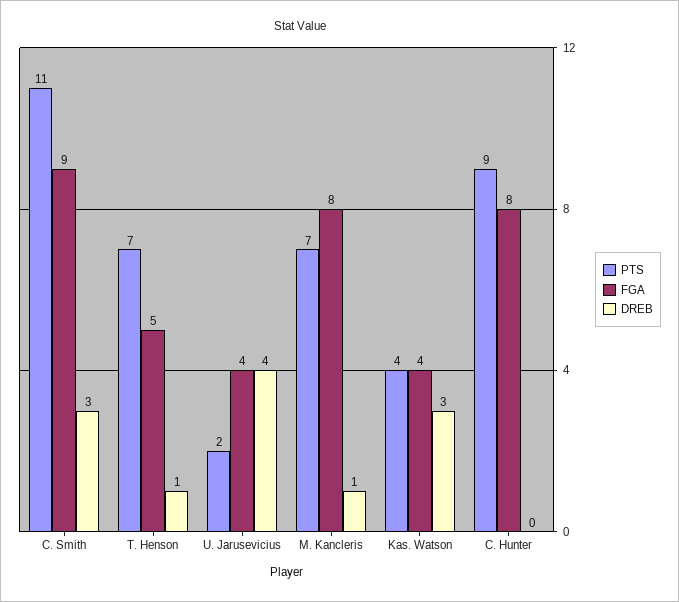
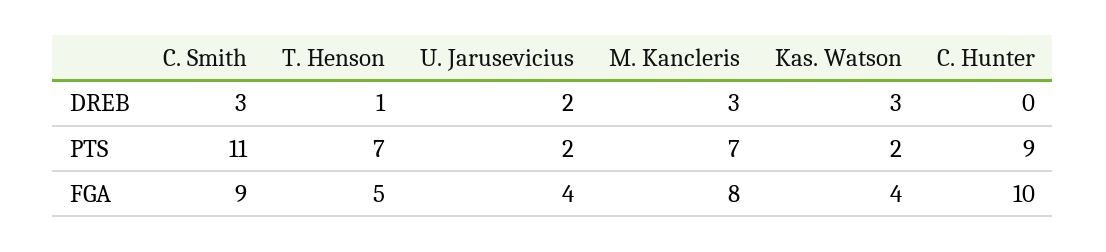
  {
    "PTS": {
      "C. Smith": 11,
      "T. Henson": 7,
      "U. Jarusevicius": 2,
      "M. Kancleris": 7,
-     "Kas. Watson": 4,
+     "Kas. Watson": 2,
      "C. Hunter": 9
    },
    "FGA": {
      "C. Smith": 9,
      "T. Henson": 5,
      "U. Jarusevicius": 4,
      "M. Kancleris": 8,
      "Kas. Watson": 4,
-     "C. Hunter": 8
+     "C. Hunter": 10
    },
    "DREB": {
      "C. Smith": 3,
      "T. Henson": 1,
-     "U. Jarusevicius": 4,
+     "U. Jarusevicius": 2,
-     "M. Kancleris": 1,
+     "M. Kancleris": 3,
      "Kas. Watson": 3,
      "C. Hunter": 0
    }
  }

